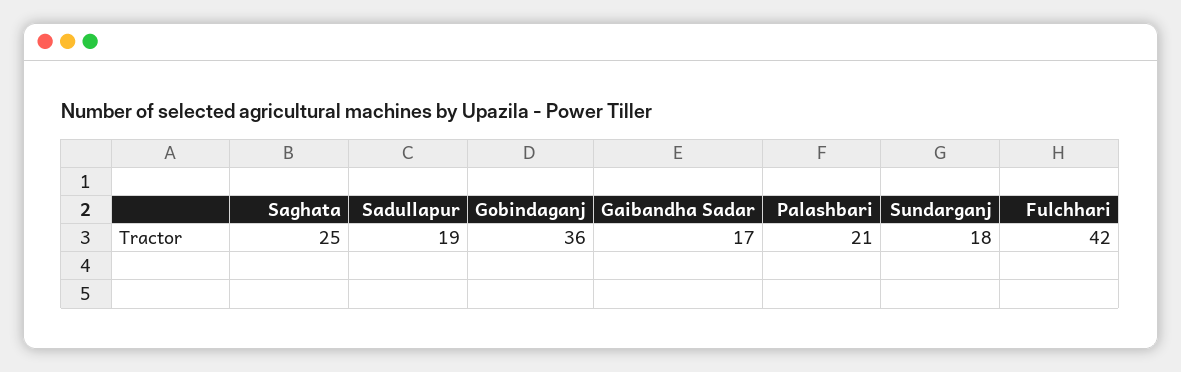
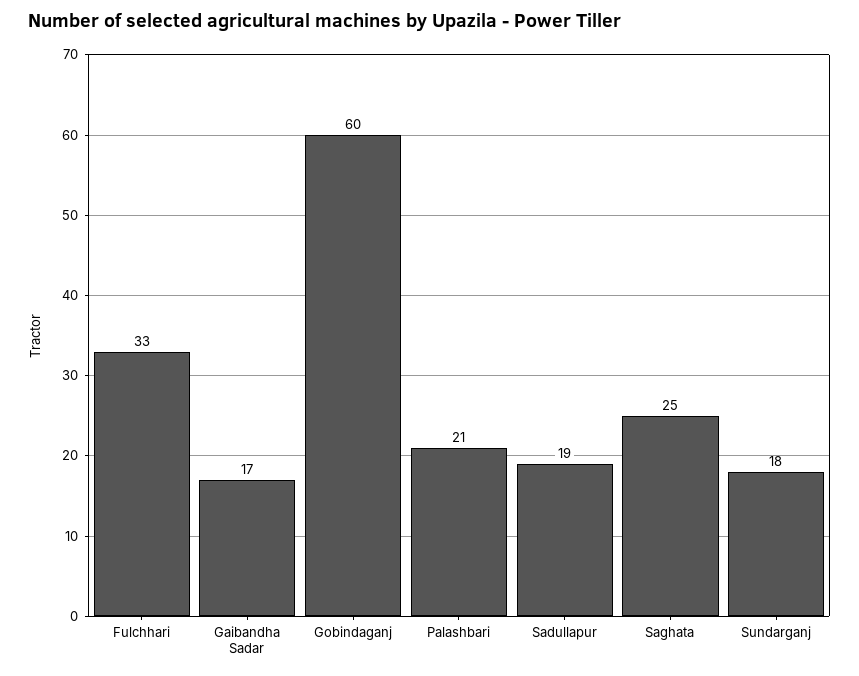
  {
    "Saghata": 25,
    "Sadullapur": 19,
-   "Gobindaganj": 36,
+   "Gobindaganj": 60,
    "Gaibandha Sadar": 17,
    "Palashbari": 21,
    "Sundarganj": 18,
-   "Fulchhari": 42
+   "Fulchhari": 33
  }

